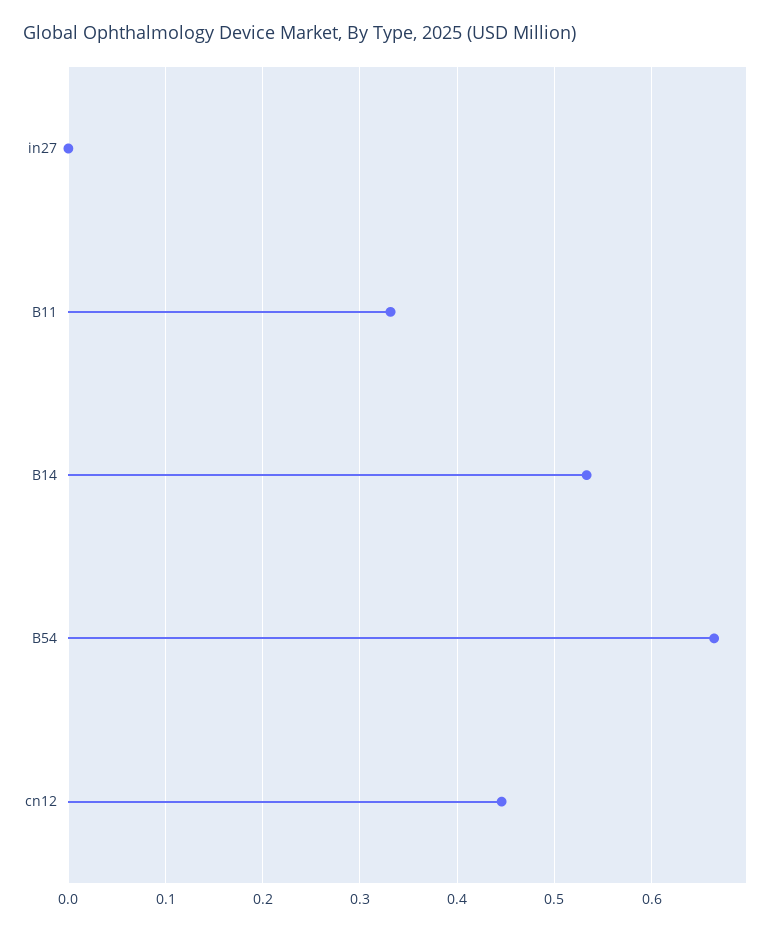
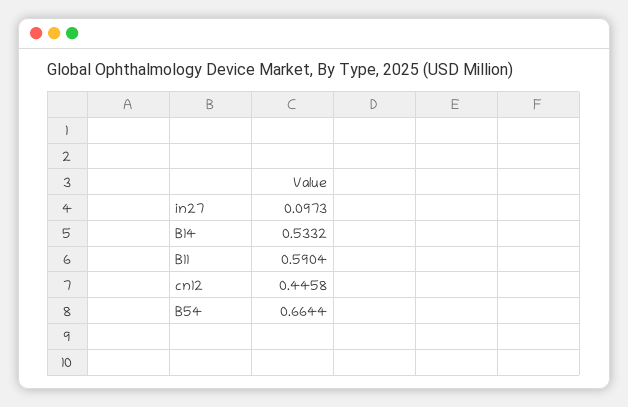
  {
-   "in27": 0,
+   "in27": 0.0973,
-   "B11": 0.33,
+   "B11": 0.5904,
    "B14": 0.5332,
    "B54": 0.6644,
    "cn12": 0.4458
  }

